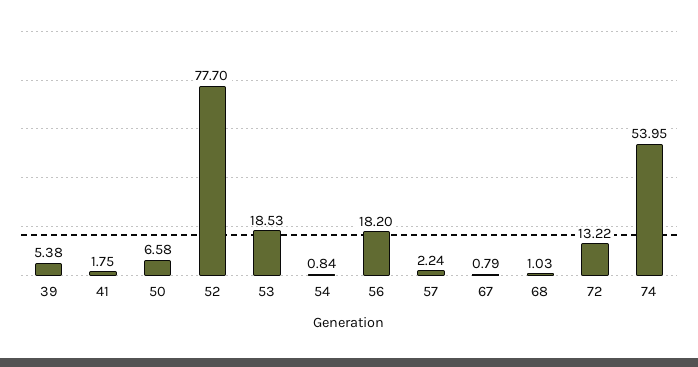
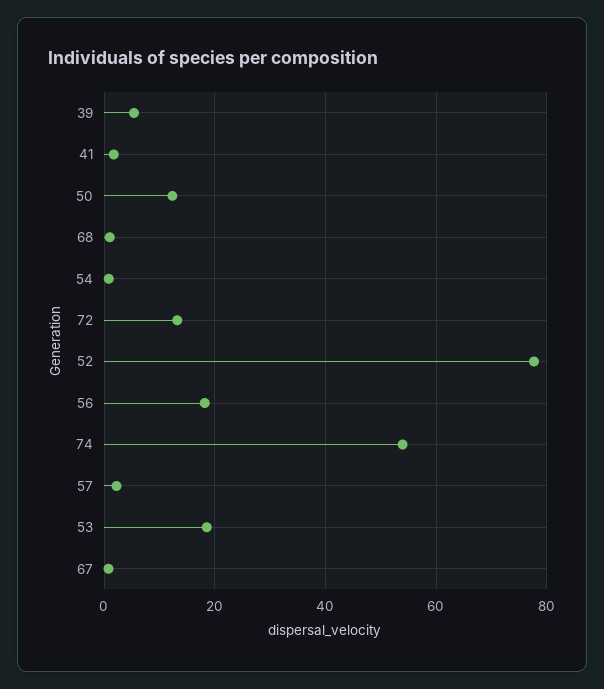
  {
    "39": 5.38,
    "41": 1.75,
-   "50": 6.58,
+   "50": 12,
    "52": 77.7,
    "53": 18.53,
    "54": 0.84,
    "56": 18.2,
    "57": 2.24,
    "67": 0.79,
    "68": 1.03,
    "72": 13.22,
    "74": 53.95
  }

